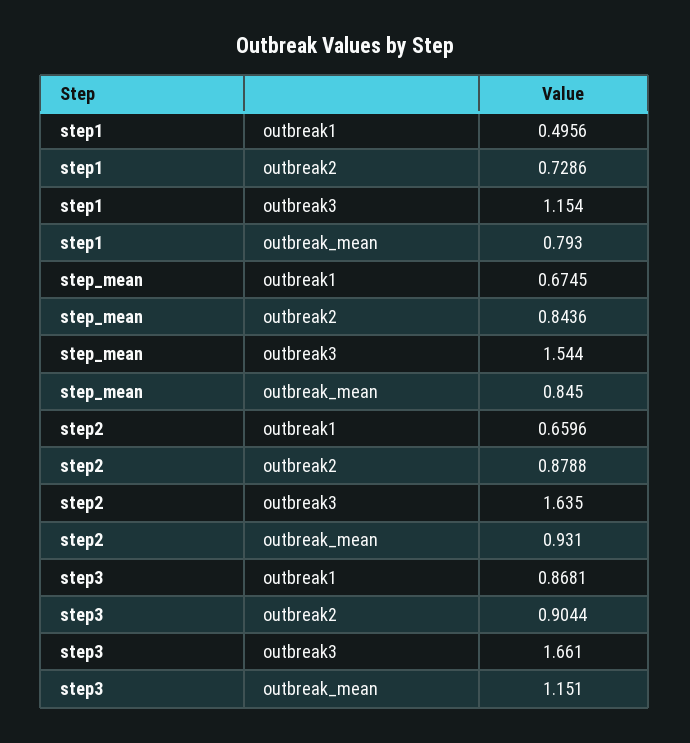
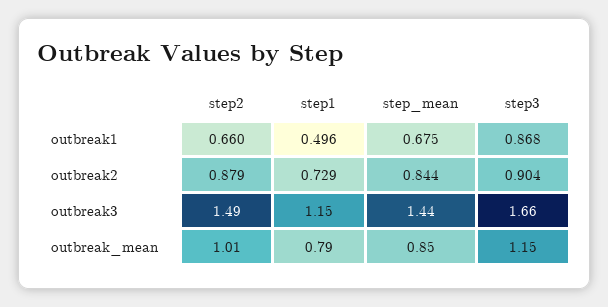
  {
    "step1": {
      "outbreak1": 0.4956,
      "outbreak2": 0.7286,
      "outbreak3": 1.154,
      "outbreak_mean": 0.793
    },
    "step_mean": {
      "outbreak1": 0.6745,
      "outbreak2": 0.8436,
-     "outbreak3": 1.544,
+     "outbreak3": 1.44,
      "outbreak_mean": 0.845
    },
    "step2": {
      "outbreak1": 0.6596,
      "outbreak2": 0.8788,
-     "outbreak3": 1.635,
+     "outbreak3": 1.49,
-     "outbreak_mean": 0.931
+     "outbreak_mean": 1.01
    },
    "step3": {
      "outbreak1": 0.8681,
      "outbreak2": 0.9044,
      "outbreak3": 1.661,
      "outbreak_mean": 1.151
    }
  }

